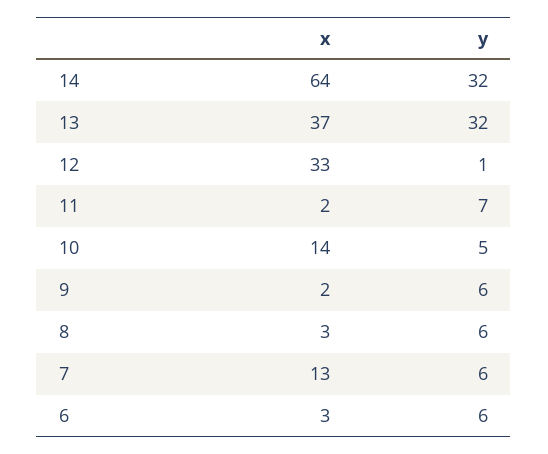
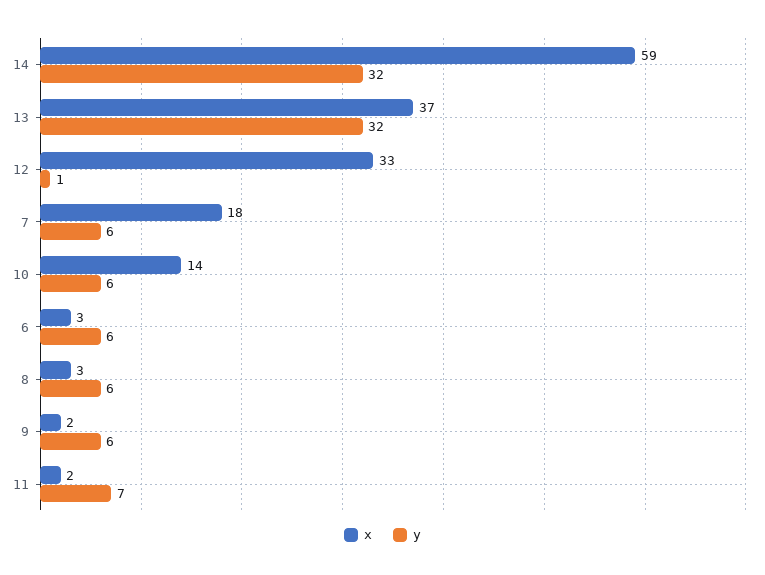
  {
    "x": {
-     "14": 64,
+     "14": 59,
      "13": 37,
      "12": 33,
      "11": 2,
      "10": 14,
      "9": 2,
      "8": 3,
-     "7": 13,
+     "7": 18,
      "6": 3
    },
    "y": {
      "14": 32,
      "13": 32,
      "12": 1,
      "11": 7,
-     "10": 5,
+     "10": 6,
      "9": 6,
      "8": 6,
      "7": 6,
      "6": 6
    }
  }

